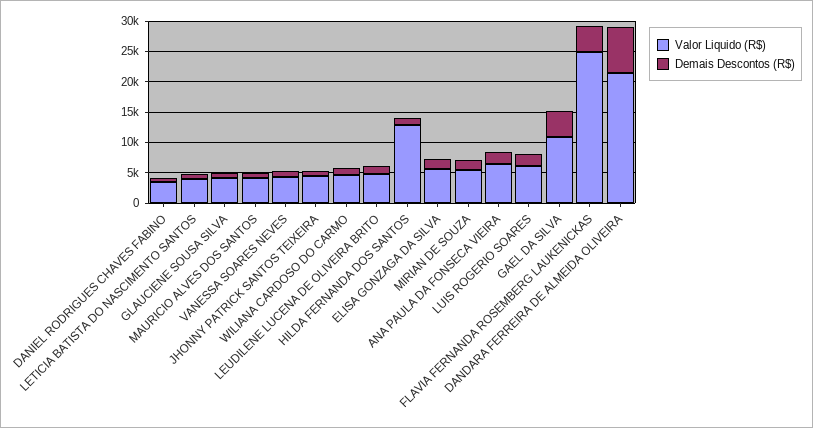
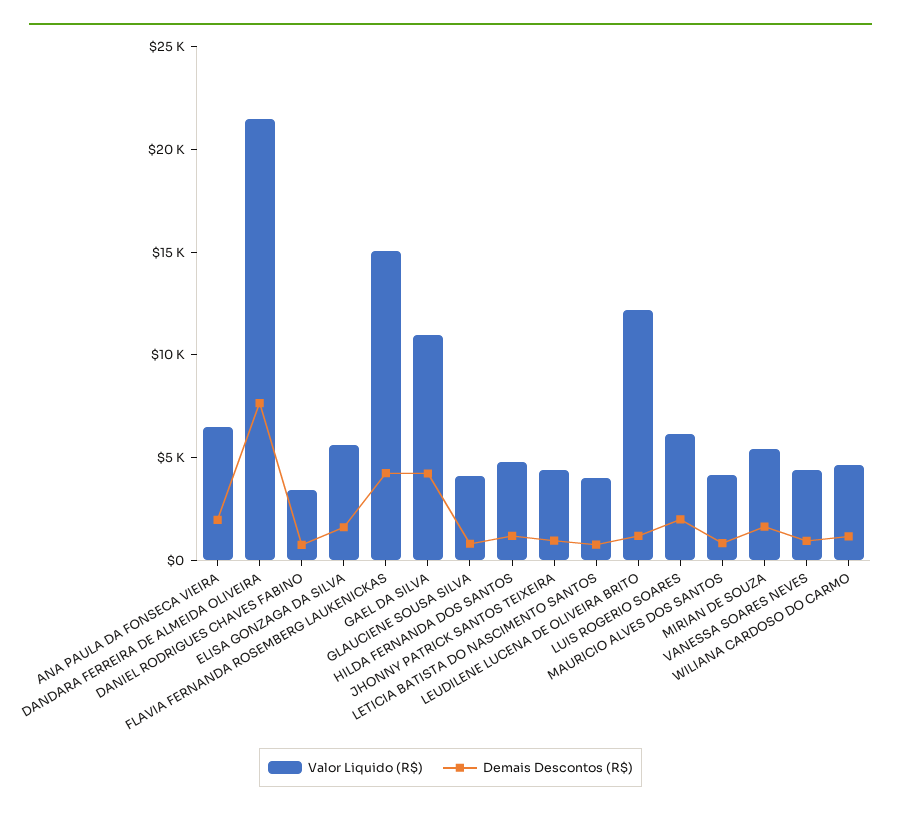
  {
    "Valor Liquido (R$)": {
      "DANIEL RODRIGUES CHAVES FABINO": 3000,
      "LETICIA BATISTA DO NASCIMENTO SANTOS": 4000,
      "GLAUCIENE SOUSA SILVA": 4000,
      "MAURICIO ALVES DOS SANTOS": 4000,
      "VANESSA SOARES NEVES": 4000,
      "JHONNY PATRICK SANTOS TEIXEIRA": 4000,
      "WILIANA CARDOSO DO CARMO": 5000,
-     "LEUDILENE LUCENA DE OLIVEIRA BRITO": 5000,
+     "LEUDILENE LUCENA DE OLIVEIRA BRITO": 12000,
-     "HILDA FERNANDA DOS SANTOS": 12500,
+     "HILDA FERNANDA DOS SANTOS": 5000,
      "ELISA GONZAGA DA SILVA": 6000,
      "MIRIAN DE SOUZA": 5000,
      "ANA PAULA DA FONSECA VIEIRA": 6000,
      "LUIS ROGERIO SOARES": 6000,
      "GAEL DA SILVA": 11000,
-     "FLAVIA FERNANDA ROSEMBERG LAUKENICKAS": 25000,
+     "FLAVIA FERNANDA ROSEMBERG LAUKENICKAS": 15000,
      "DANDARA FERREIRA DE ALMEIDA OLIVEIRA": 21000
    },
    "Demais Descontos (R$)": {
      "DANIEL RODRIGUES CHAVES FABINO": 1000,
      "LETICIA BATISTA DO NASCIMENTO SANTOS": 1000,
      "GLAUCIENE SOUSA SILVA": 1000,
      "MAURICIO ALVES DOS SANTOS": 1000,
      "VANESSA SOARES NEVES": 1000,
      "JHONNY PATRICK SANTOS TEIXEIRA": 1000,
      "WILIANA CARDOSO DO CARMO": 1000,
      "LEUDILENE LUCENA DE OLIVEIRA BRITO": 1000,
      "HILDA FERNANDA DOS SANTOS": 1000,
      "ELISA GONZAGA DA SILVA": 2000,
      "MIRIAN DE SOUZA": 2000,
      "ANA PAULA DA FONSECA VIEIRA": 2000,
      "LUIS ROGERIO SOARES": 2000,
      "GAEL DA SILVA": 4000,
      "FLAVIA FERNANDA ROSEMBERG LAUKENICKAS": 4000,
      "DANDARA FERREIRA DE ALMEIDA OLIVEIRA": 8000
    }
  }

